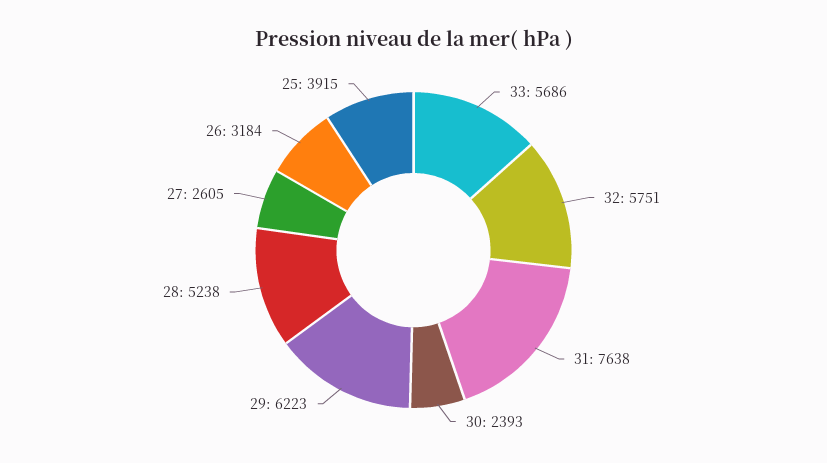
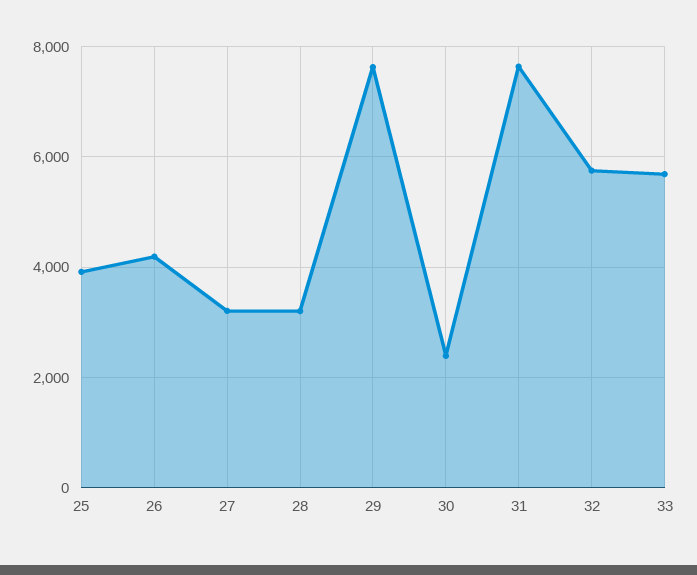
  {
    "33": 5686,
    "32": 5751,
    "31": 7638,
    "30": 2393,
-   "29": 6223,
+   "29": 7600,
-   "28": 5238,
+   "28": 3200,
-   "27": 2605,
+   "27": 3200,
-   "26": 3184,
+   "26": 4200,
    "25": 3915
  }

